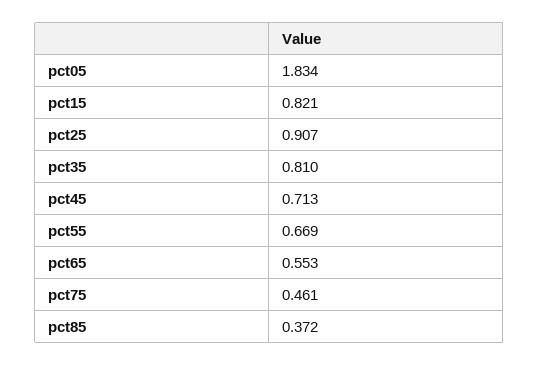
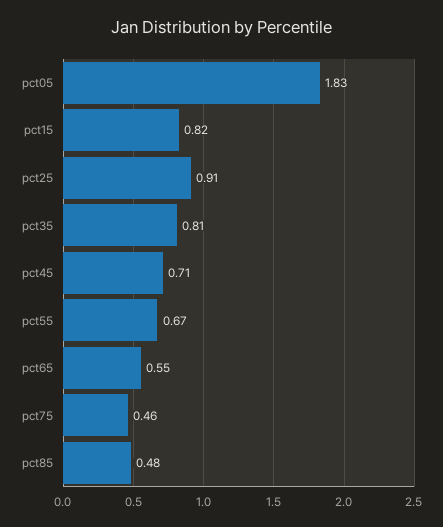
  {
    "pct05": 1.834,
    "pct15": 0.821,
    "pct25": 0.907,
    "pct35": 0.81,
    "pct45": 0.713,
    "pct55": 0.669,
    "pct65": 0.553,
    "pct75": 0.461,
-   "pct85": 0.372
+   "pct85": 0.48
  }

